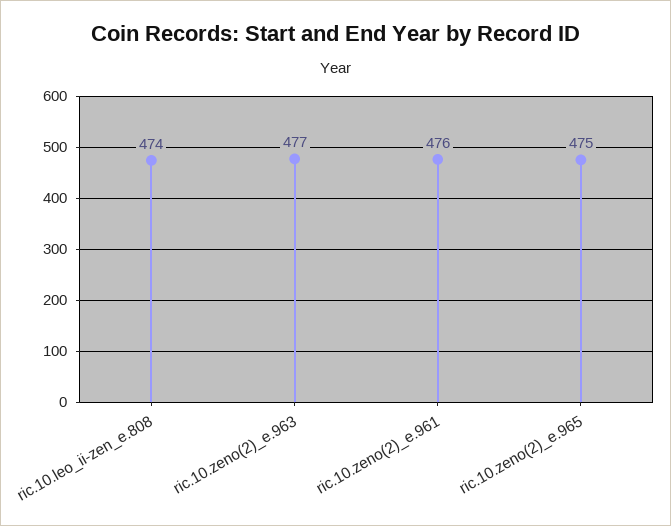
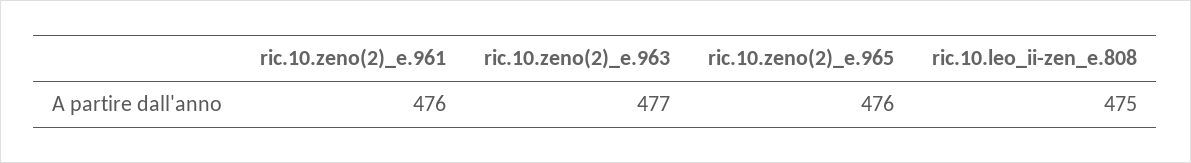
  {
-   "ric.10.leo_ii-zen_e.808": 474,
+   "ric.10.leo_ii-zen_e.808": 475,
    "ric.10.zeno(2)_e.963": 477,
    "ric.10.zeno(2)_e.961": 476,
-   "ric.10.zeno(2)_e.965": 475
+   "ric.10.zeno(2)_e.965": 476
  }

